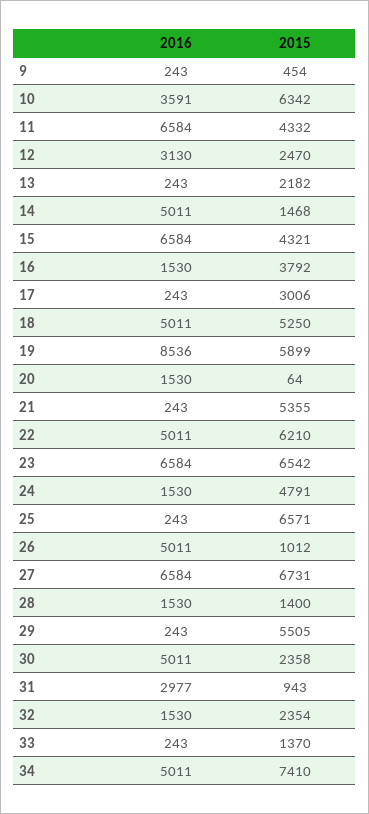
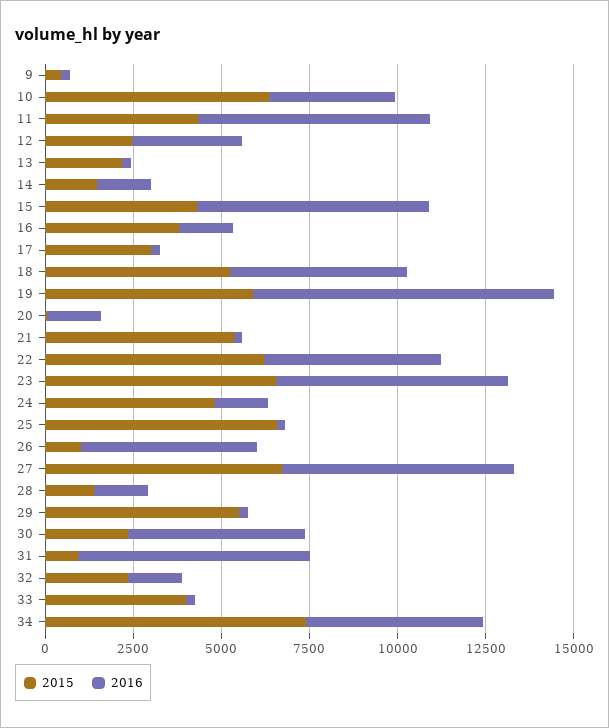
  {
    "2016": {
      "9": 243,
      "10": 3591,
      "11": 6584,
      "12": 3130,
      "13": 243,
-     "14": 5011,
+     "14": 1500,
      "15": 6584,
      "16": 1530,
      "17": 243,
      "18": 5011,
      "19": 8536,
      "20": 1530,
      "21": 243,
      "22": 5011,
      "23": 6584,
      "24": 1530,
      "25": 243,
      "26": 5011,
      "27": 6584,
      "28": 1530,
      "29": 243,
      "30": 5011,
-     "31": 2977,
+     "31": 6500,
      "32": 1530,
      "33": 243,
      "34": 5011
    },
    "2015": {
      "9": 454,
      "10": 6342,
      "11": 4332,
      "12": 2470,
      "13": 2182,
      "14": 1468,
      "15": 4321,
      "16": 3792,
      "17": 3006,
      "18": 5250,
      "19": 5899,
      "20": 64,
      "21": 5355,
      "22": 6210,
      "23": 6542,
      "24": 4791,
      "25": 6571,
      "26": 1012,
      "27": 6731,
      "28": 1400,
      "29": 5505,
      "30": 2358,
      "31": 943,
      "32": 2354,
-     "33": 1370,
+     "33": 4000,
      "34": 7410
    }
  }

